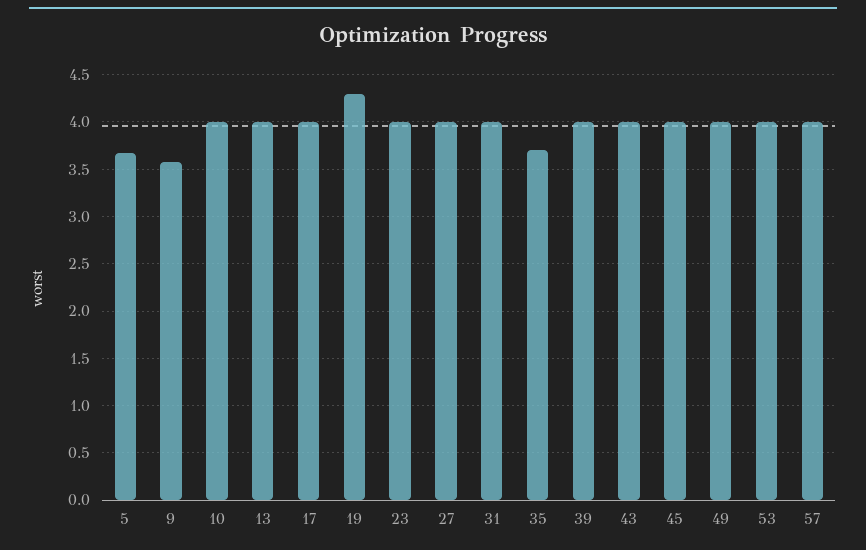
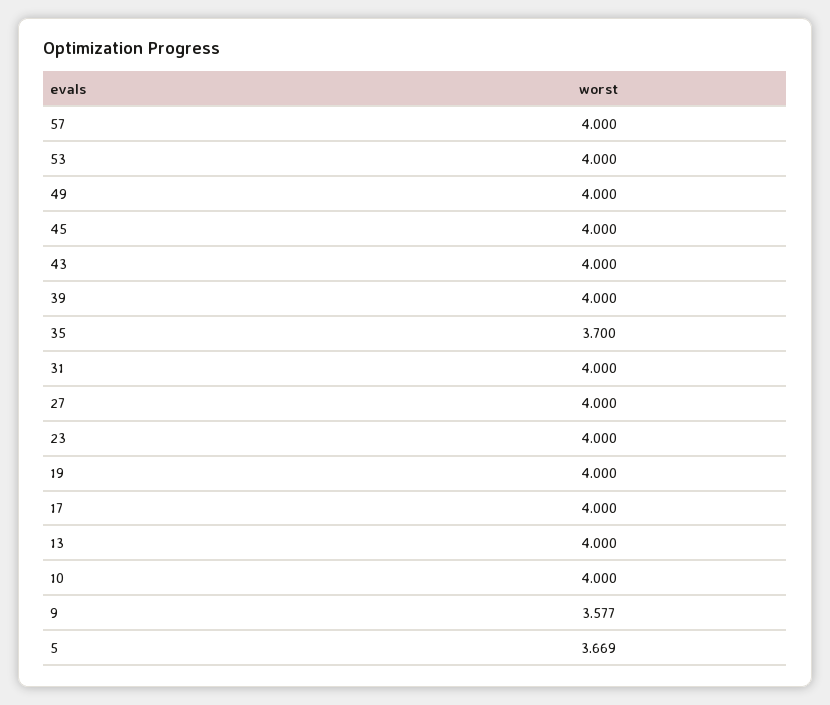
  {
    "5": 3.669,
    "9": 3.577,
    "10": 4,
    "13": 4,
    "17": 4,
-   "19": 4.3,
+   "19": 4,
    "23": 4,
    "27": 4,
    "31": 4,
    "35": 3.7,
    "39": 4,
    "43": 4,
    "45": 4,
    "49": 4,
    "53": 4,
    "57": 4
  }

